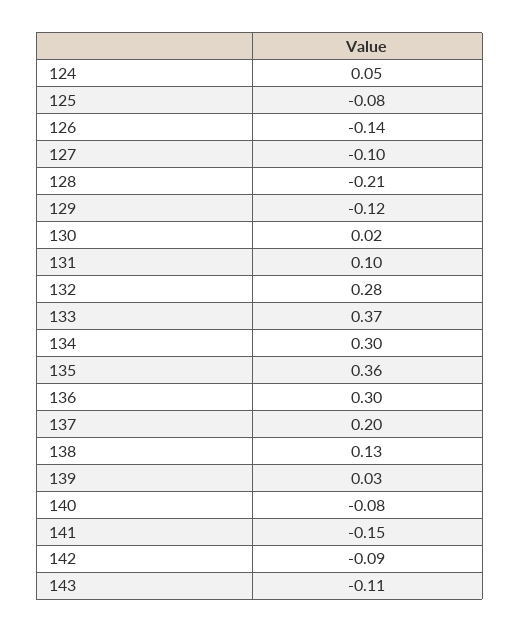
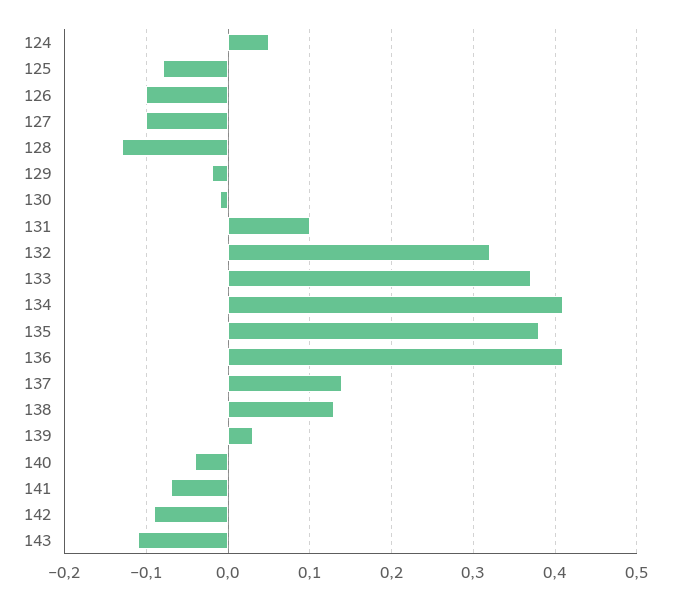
  {
    "124": 0.05,
    "125": -0.08,
-   "126": -0.14,
+   "126": -0.1,
    "127": -0.1,
-   "128": -0.21,
+   "128": -0.13,
-   "129": -0.12,
+   "129": -0.02,
-   "130": 0.02,
+   "130": -0.01,
    "131": 0.1,
-   "132": 0.28,
+   "132": 0.32,
    "133": 0.37,
-   "134": 0.3,
+   "134": 0.41,
-   "135": 0.36,
+   "135": 0.38,
-   "136": 0.3,
+   "136": 0.41,
-   "137": 0.2,
+   "137": 0.14,
    "138": 0.13,
    "139": 0.03,
-   "140": -0.08,
+   "140": -0.04,
-   "141": -0.15,
+   "141": -0.07,
    "142": -0.09,
    "143": -0.11
  }

